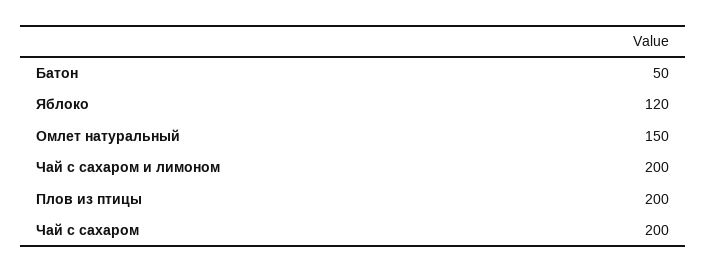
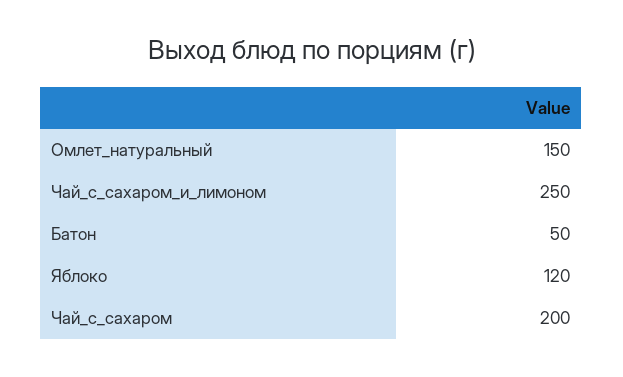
  {
    "Батон": 50,
    "Яблоко": 120,
    "Омлет натуральный": 150,
-   "Чай с сахаром и лимоном": 200,
+   "Чай с сахаром и лимоном": 250,
-   "Плов из птицы": 200,
    "Чай с сахаром": 200
  }

